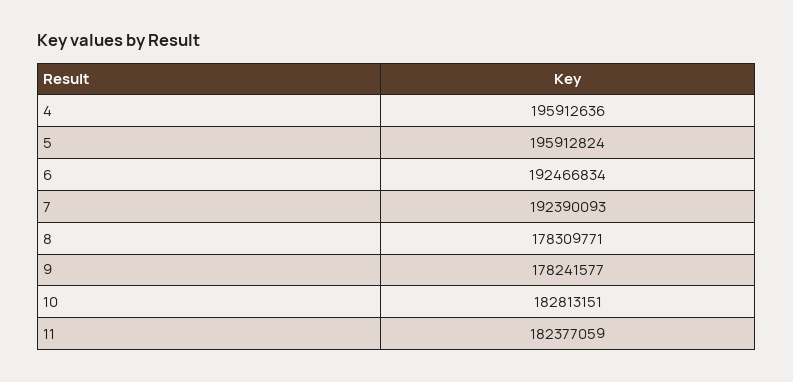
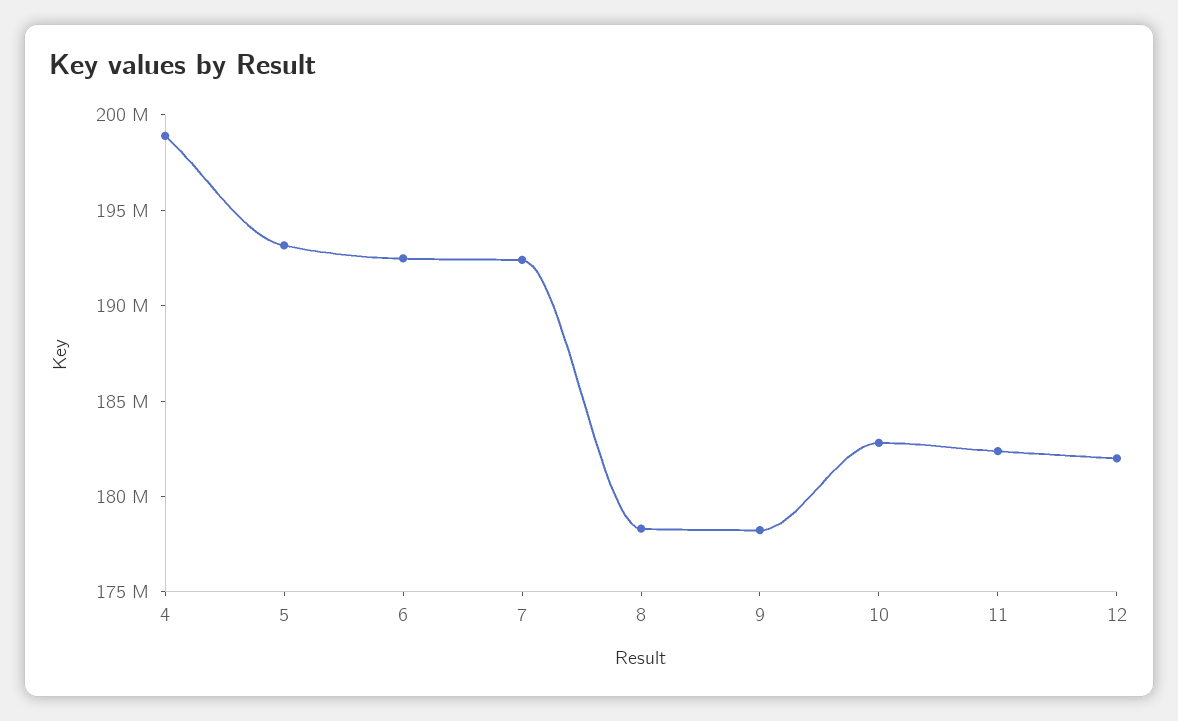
  {
-   "4": 195912636,
+   "4": 199000000,
-   "5": 195912824,
+   "5": 193000000,
    "6": 192466834,
    "7": 192390093,
    "8": 178309771,
    "9": 178241577,
    "10": 182813151,
-   "11": 182377059
+   "11": 182377059,
+   "12": 182000000
  }

